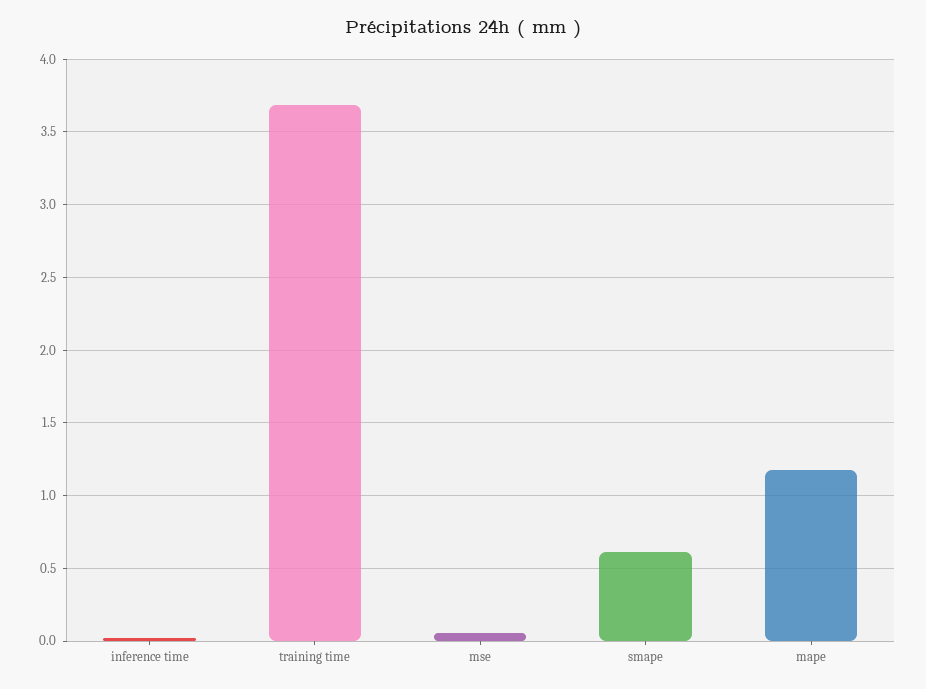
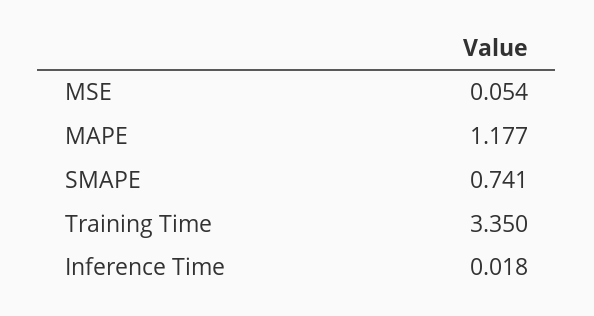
  {
    "inference time": 0.018,
-   "training time": 3.7,
+   "training time": 3.35,
    "mse": 0.054,
-   "smape": 0.6,
+   "smape": 0.741,
    "mape": 1.177
  }

